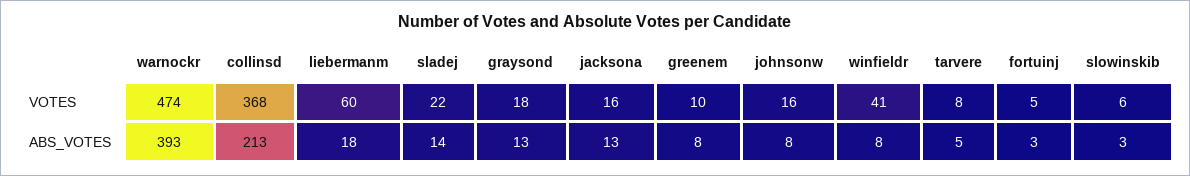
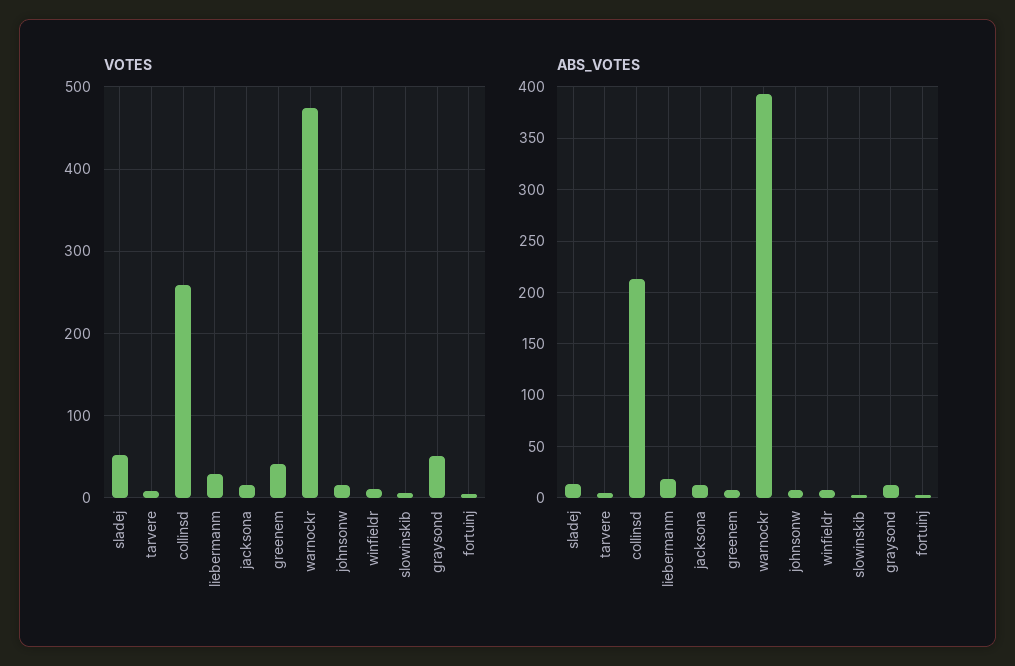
  {
    "VOTES": {
      "warnockr": 474,
-     "collinsd": 368,
+     "collinsd": 260,
-     "liebermanm": 60,
+     "liebermanm": 30,
-     "sladej": 22,
+     "sladej": 50,
-     "graysond": 18,
+     "graysond": 50,
      "jacksona": 16,
-     "greenem": 10,
+     "greenem": 40,
      "johnsonw": 16,
-     "winfieldr": 41,
+     "winfieldr": 10,
      "tarvere": 8,
      "fortuinj": 5,
      "slowinskib": 6
    },
    "ABS_VOTES": {
      "warnockr": 393,
      "collinsd": 213,
      "liebermanm": 18,
      "sladej": 14,
      "graysond": 13,
      "jacksona": 13,
      "greenem": 8,
      "johnsonw": 8,
      "winfieldr": 8,
      "tarvere": 5,
      "fortuinj": 3,
      "slowinskib": 3
    }
  }

